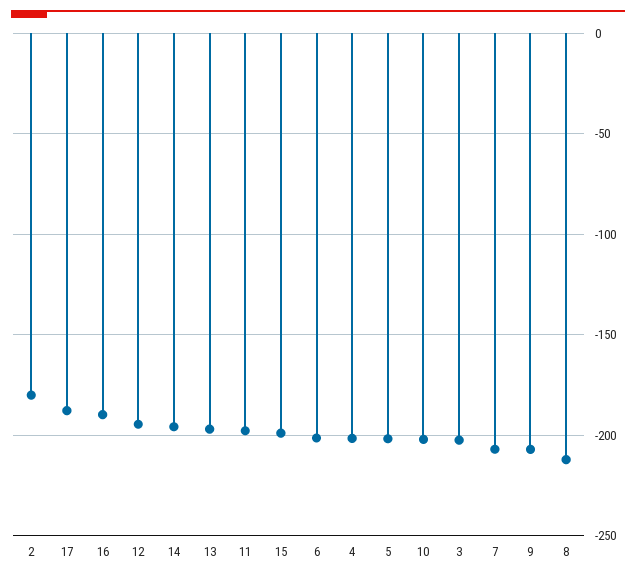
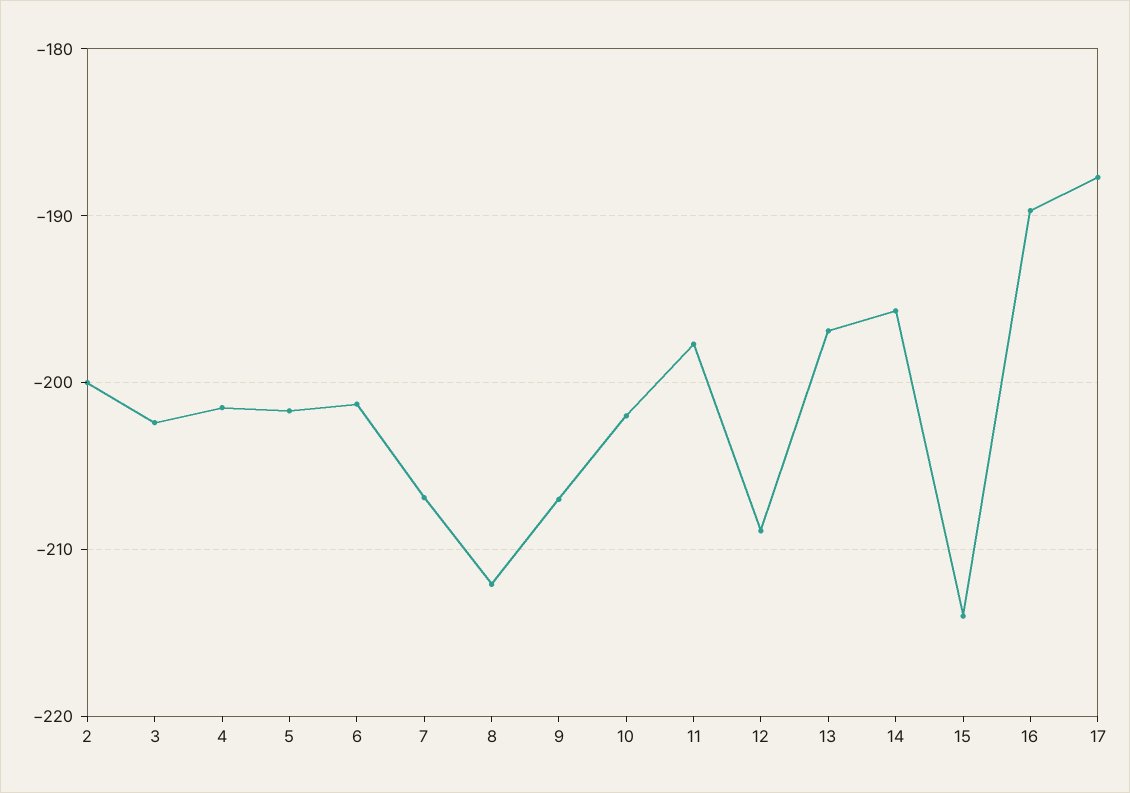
  {
-   "2": -180,
+   "2": -200,
    "17": -188,
    "16": -190,
-   "12": -195,
+   "12": -209,
    "14": -196,
    "13": -197,
    "11": -198,
-   "15": -200,
+   "15": -214,
    "6": -201,
    "4": -202,
    "5": -202,
    "10": -202,
    "3": -202,
    "7": -207,
    "9": -207,
    "8": -212
  }

